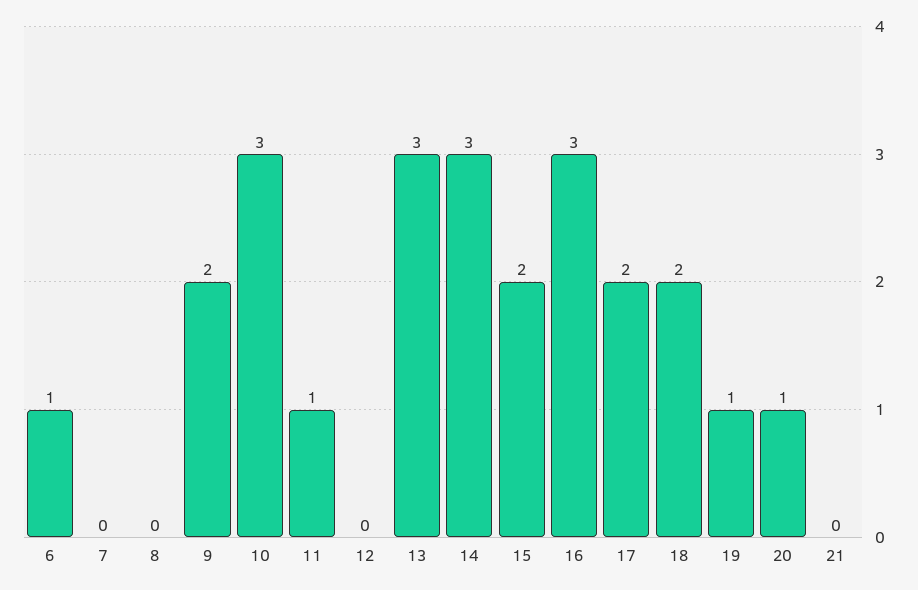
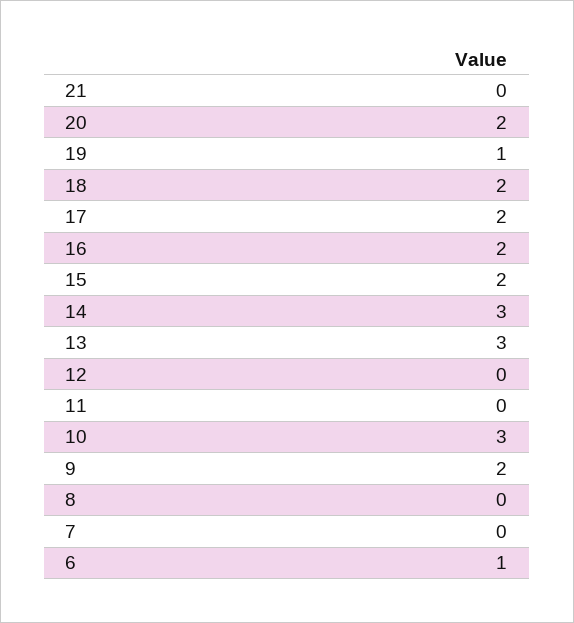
  {
    "6": 1,
    "7": 0,
    "8": 0,
    "9": 2,
    "10": 3,
-   "11": 1,
+   "11": 0,
    "12": 0,
    "13": 3,
    "14": 3,
    "15": 2,
-   "16": 3,
+   "16": 2,
    "17": 2,
    "18": 2,
    "19": 1,
-   "20": 1,
+   "20": 2,
    "21": 0
  }

